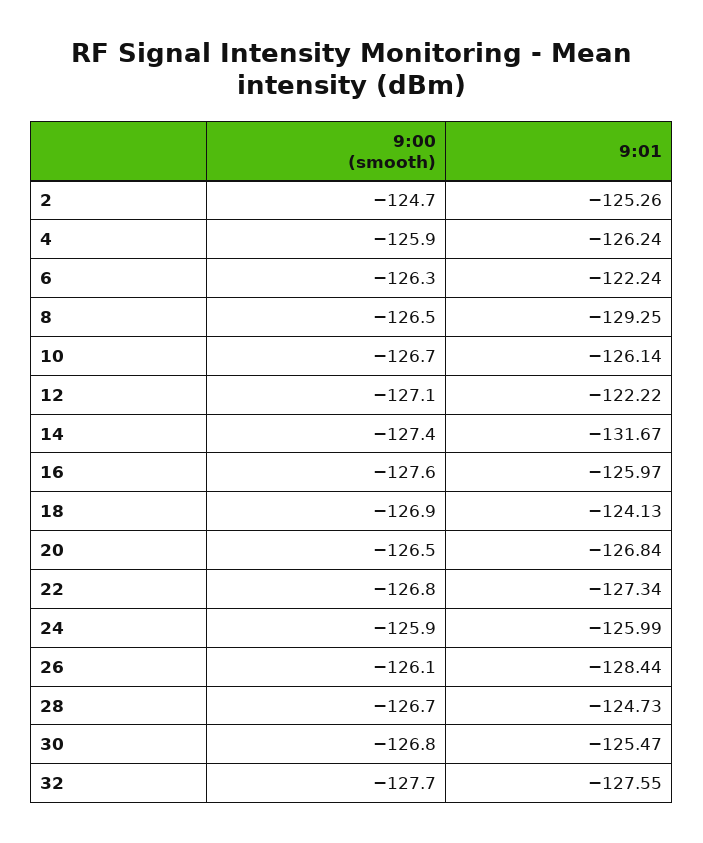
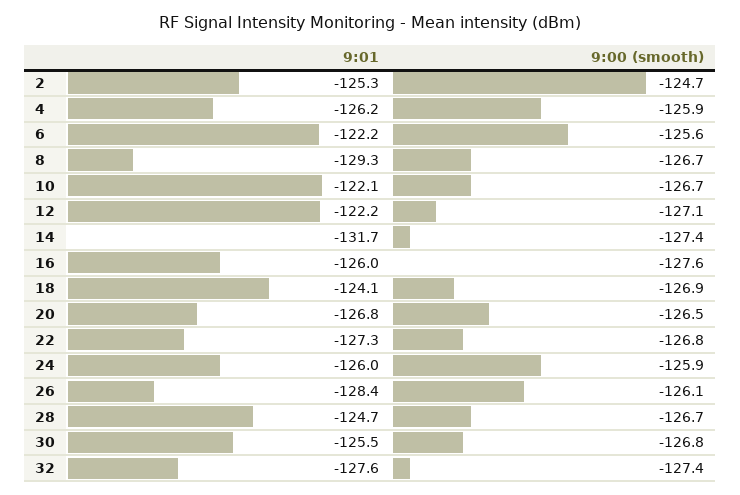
  {
    "9:00 (smooth)": {
      "2": -124.7,
      "4": -125.9,
-     "6": -126.3,
+     "6": -125.6,
-     "8": -126.5,
+     "8": -126.7,
      "10": -126.7,
      "12": -127.1,
      "14": -127.4,
      "16": -127.6,
      "18": -126.9,
      "20": -126.5,
      "22": -126.8,
      "24": -125.9,
      "26": -126.1,
      "28": -126.7,
      "30": -126.8,
-     "32": -127.7
+     "32": -127.4
    },
    "9:01": {
      "2": -125.26,
      "4": -126.24,
      "6": -122.24,
      "8": -129.25,
-     "10": -126.14,
+     "10": -122.1,
      "12": -122.22,
      "14": -131.67,
      "16": -125.97,
      "18": -124.13,
      "20": -126.84,
      "22": -127.34,
      "24": -125.99,
      "26": -128.44,
      "28": -124.73,
      "30": -125.47,
      "32": -127.55
    }
  }

